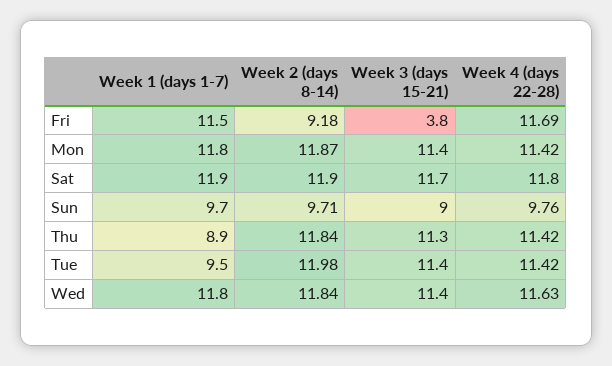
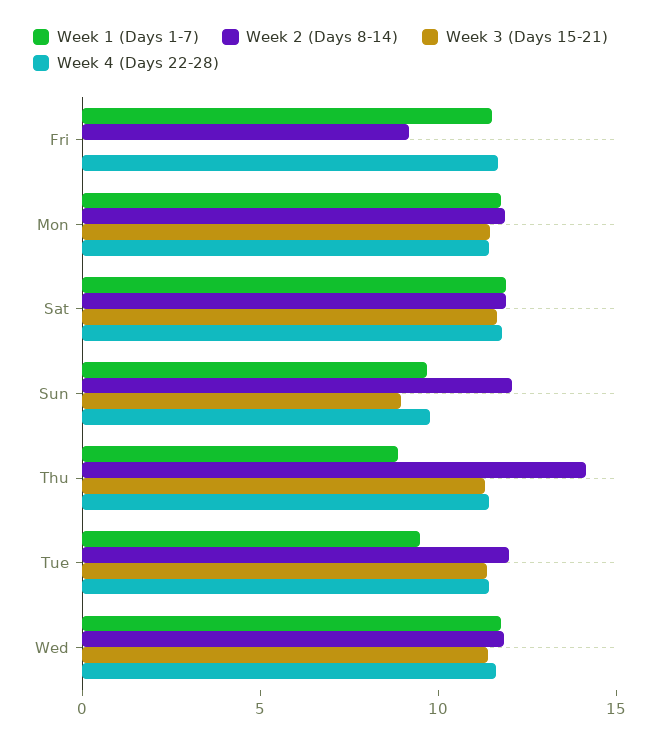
  {
    "Week 1 (days 1-7)": {
      "Fri": 11.5,
      "Mon": 11.8,
      "Sat": 11.9,
      "Sun": 9.7,
      "Thu": 8.9,
      "Tue": 9.5,
      "Wed": 11.8
    },
    "Week 2 (days 8-14)": {
      "Fri": 9.18,
      "Mon": 11.87,
      "Sat": 11.9,
-     "Sun": 9.71,
+     "Sun": 12,
-     "Thu": 11.84,
+     "Thu": 14,
      "Tue": 11.98,
      "Wed": 11.84
    },
    "Week 3 (days 15-21)": {
-     "Fri": 3.8,
+     "Fri": 0,
      "Mon": 11.4,
      "Sat": 11.7,
      "Sun": 9,
      "Thu": 11.3,
      "Tue": 11.4,
      "Wed": 11.4
    },
    "Week 4 (days 22-28)": {
      "Fri": 11.69,
      "Mon": 11.42,
      "Sat": 11.8,
      "Sun": 9.76,
      "Thu": 11.42,
      "Tue": 11.42,
      "Wed": 11.63
    }
  }

